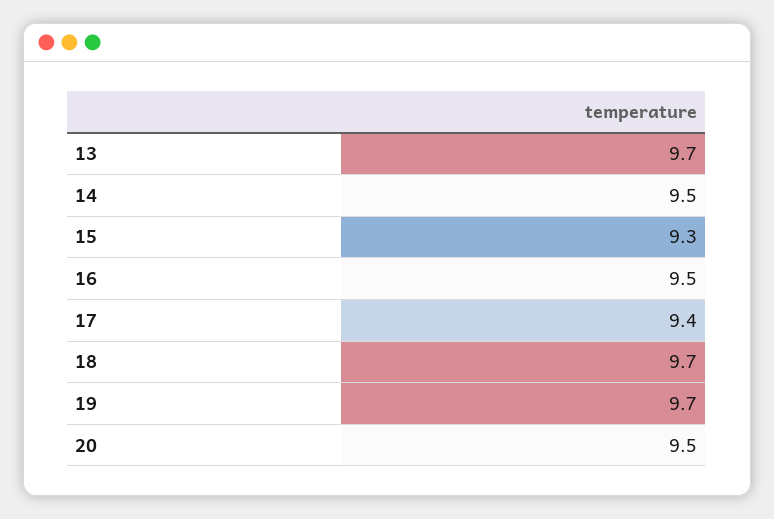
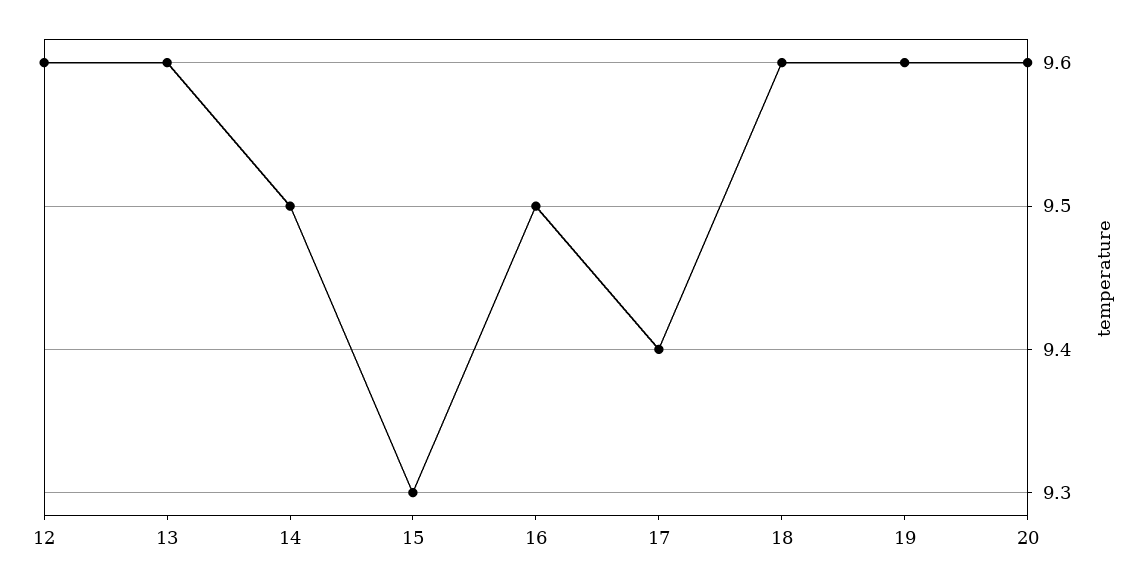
  {
-   "13": 9.7,
+   "13": 9.6,
    "14": 9.5,
    "15": 9.3,
    "16": 9.5,
    "17": 9.4,
-   "18": 9.7,
+   "18": 9.6,
-   "19": 9.7,
+   "19": 9.6,
-   "20": 9.5
+   "20": 9.6,
+   "12": 9.6
  }

